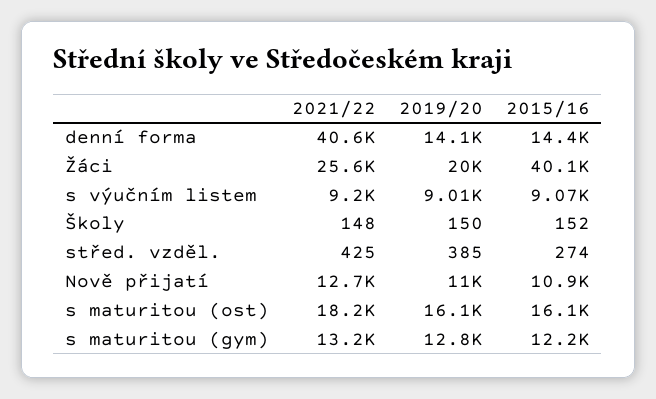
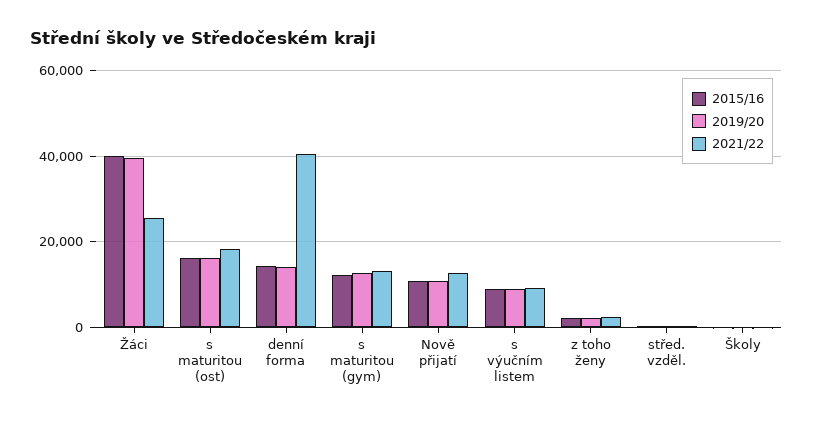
  {
    "2021/22": {
      "denní forma": 40600,
      "Žáci": 25600,
      "s výučním listem": 9200,
      "Školy": 148,
      "střed. vzděl.": 425,
      "Nově přijatí": 12700,
      "s maturitou (ost)": 18200,
-     "s maturitou (gym)": 13200
+     "s maturitou (gym)": 13200,
+     "z toho ženy": 2000
    },
    "2019/20": {
      "denní forma": 14100,
-     "Žáci": 20000,
+     "Žáci": 40000,
      "s výučním listem": 9010,
      "Školy": 150,
      "střed. vzděl.": 385,
      "Nově přijatí": 11000,
      "s maturitou (ost)": 16100,
-     "s maturitou (gym)": 12800
+     "s maturitou (gym)": 12800,
+     "z toho ženy": 2000
    },
    "2015/16": {
      "denní forma": 14400,
      "Žáci": 40100,
      "s výučním listem": 9070,
      "Školy": 152,
      "střed. vzděl.": 274,
      "Nově přijatí": 10900,
      "s maturitou (ost)": 16100,
-     "s maturitou (gym)": 12200
+     "s maturitou (gym)": 12200,
+     "z toho ženy": 2000
    }
  }

